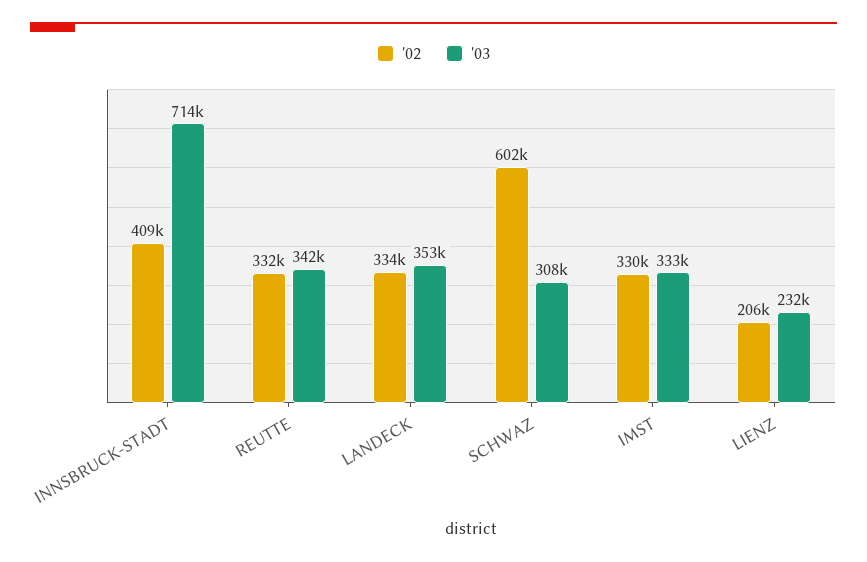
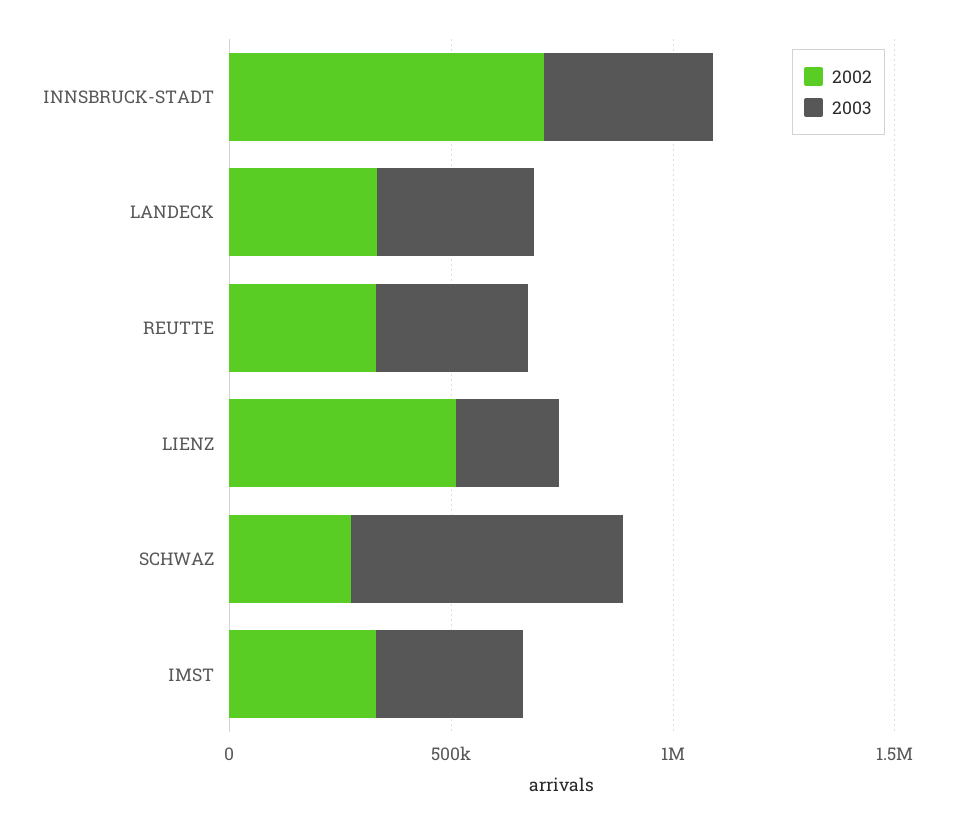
  {
    "'02": {
-     "INNSBRUCK-STADT": 409000,
+     "INNSBRUCK-STADT": 700000,
      "REUTTE": 332000,
      "LANDECK": 334000,
-     "SCHWAZ": 602000,
+     "SCHWAZ": 300000,
      "IMST": 330000,
-     "LIENZ": 206000
+     "LIENZ": 500000
    },
    "'03": {
-     "INNSBRUCK-STADT": 714000,
+     "INNSBRUCK-STADT": 400000,
      "REUTTE": 342000,
      "LANDECK": 353000,
-     "SCHWAZ": 308000,
+     "SCHWAZ": 600000,
      "IMST": 333000,
      "LIENZ": 232000
    }
  }

